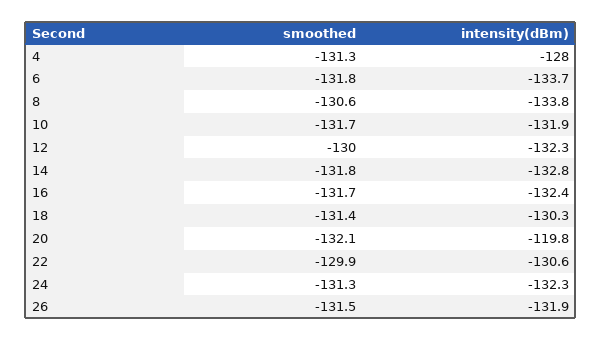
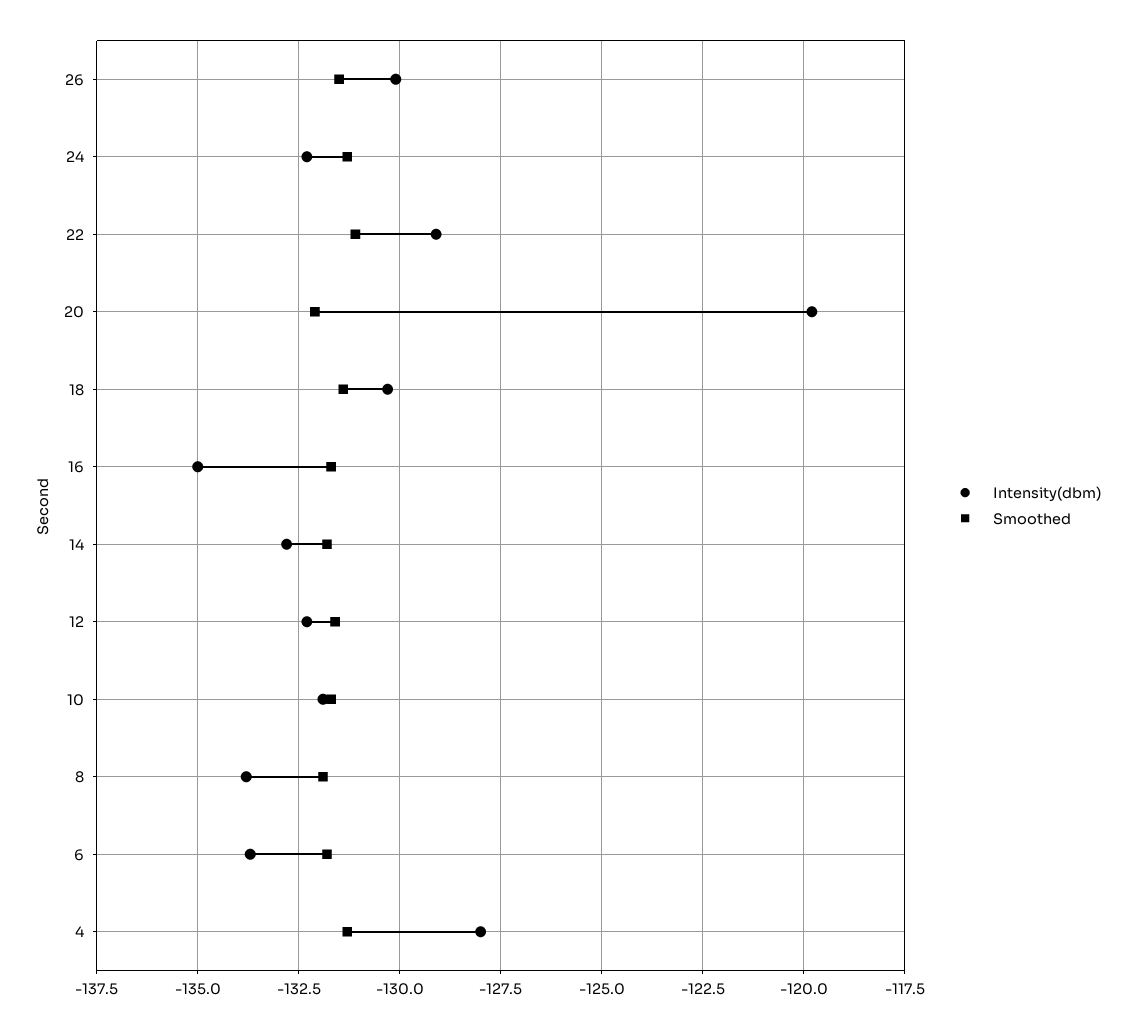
  {
    "smoothed": {
      "4": -131.3,
      "6": -131.8,
-     "8": -130.6,
+     "8": -132,
      "10": -131.7,
-     "12": -130,
+     "12": -131.5,
      "14": -131.8,
      "16": -131.7,
      "18": -131.4,
      "20": -132.1,
-     "22": -129.9,
+     "22": -131,
      "24": -131.3,
      "26": -131.5
    },
    "intensity(dBm)": {
      "4": -128,
      "6": -133.7,
      "8": -133.8,
      "10": -131.9,
      "12": -132.3,
      "14": -132.8,
-     "16": -132.4,
+     "16": -135,
      "18": -130.3,
      "20": -119.8,
-     "22": -130.6,
+     "22": -129,
      "24": -132.3,
-     "26": -131.9
+     "26": -130
    }
  }

